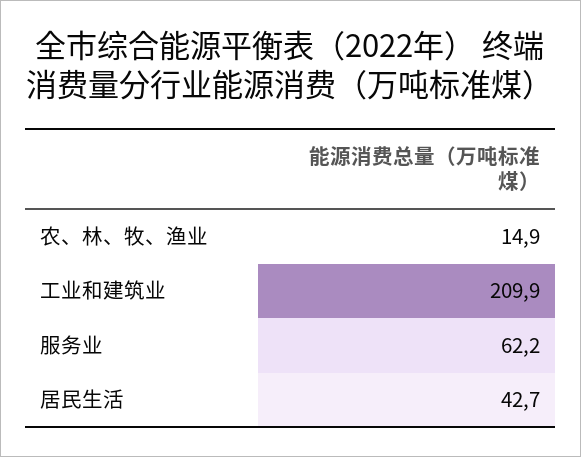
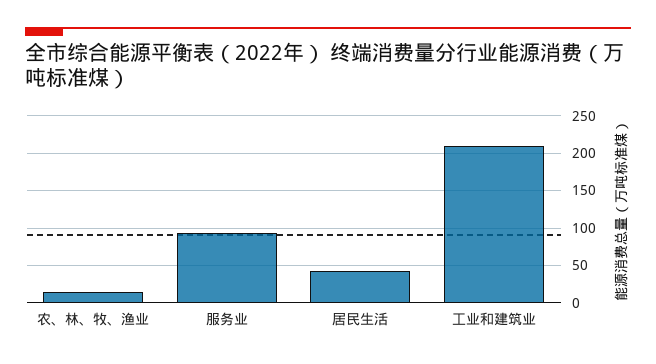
  {
    "农、林、牧、渔业": 14.9,
    "工业和建筑业": 209.9,
-   "服务业": 62.2,
+   "服务业": 90,
    "居民生活": 42.7
  }

